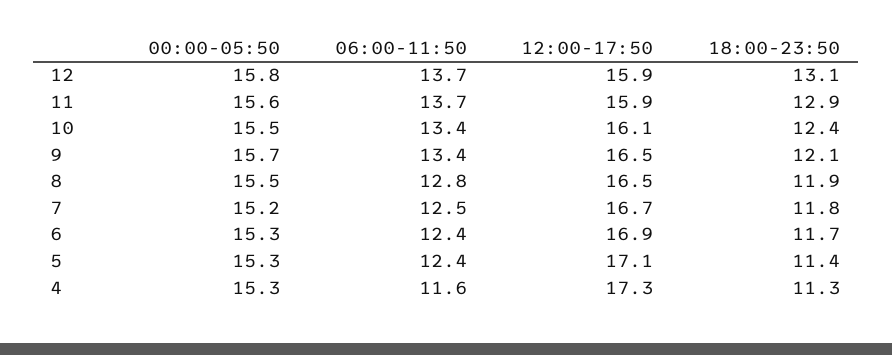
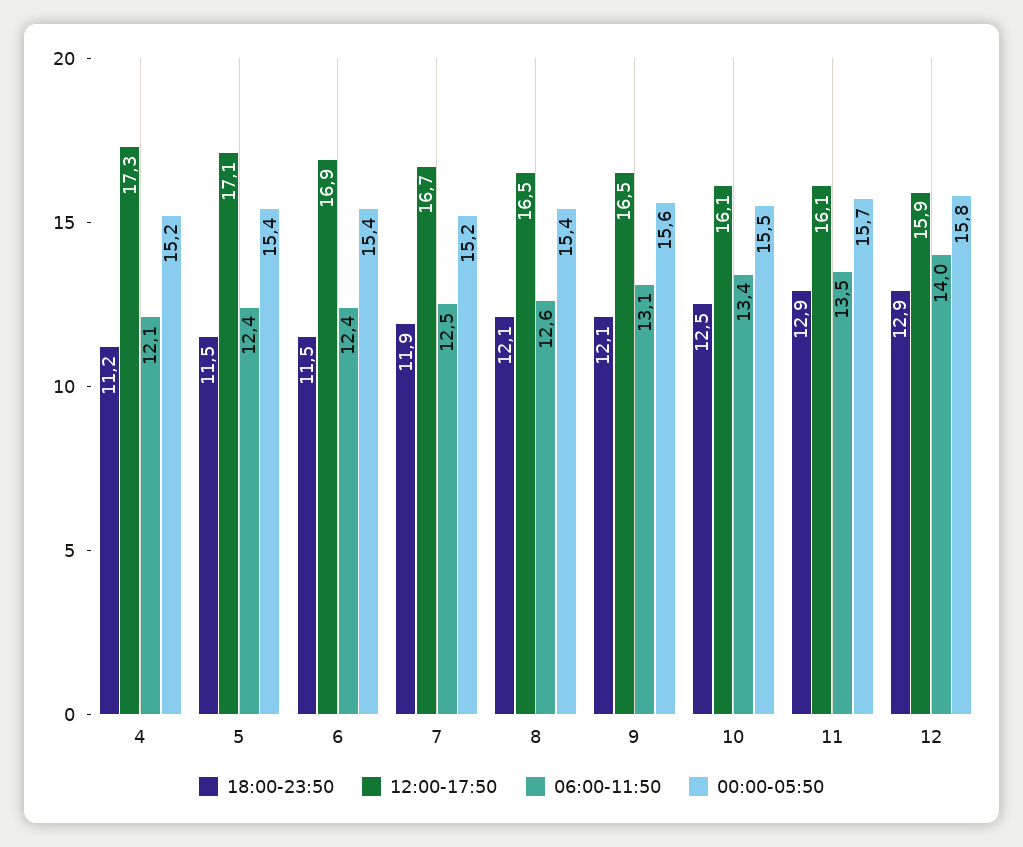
  {
    "00:00-05:50": {
      "12": 15.8,
-     "11": 15.6,
+     "11": 15.7,
      "10": 15.5,
-     "9": 15.7,
+     "9": 15.6,
-     "8": 15.5,
+     "8": 15.4,
      "7": 15.2,
-     "6": 15.3,
+     "6": 15.4,
-     "5": 15.3,
+     "5": 15.4,
-     "4": 15.3
+     "4": 15.2
    },
    "06:00-11:50": {
-     "12": 13.7,
+     "12": 14,
-     "11": 13.7,
+     "11": 13.5,
      "10": 13.4,
-     "9": 13.4,
+     "9": 13.1,
-     "8": 12.8,
+     "8": 12.6,
      "7": 12.5,
      "6": 12.4,
      "5": 12.4,
-     "4": 11.6
+     "4": 12.1
    },
    "12:00-17:50": {
      "12": 15.9,
-     "11": 15.9,
+     "11": 16.1,
      "10": 16.1,
      "9": 16.5,
      "8": 16.5,
      "7": 16.7,
      "6": 16.9,
      "5": 17.1,
      "4": 17.3
    },
    "18:00-23:50": {
-     "12": 13.1,
+     "12": 12.9,
      "11": 12.9,
-     "10": 12.4,
+     "10": 12.5,
      "9": 12.1,
-     "8": 11.9,
+     "8": 12.1,
-     "7": 11.8,
+     "7": 11.9,
-     "6": 11.7,
+     "6": 11.5,
-     "5": 11.4,
+     "5": 11.5,
-     "4": 11.3
+     "4": 11.2
    }
  }

